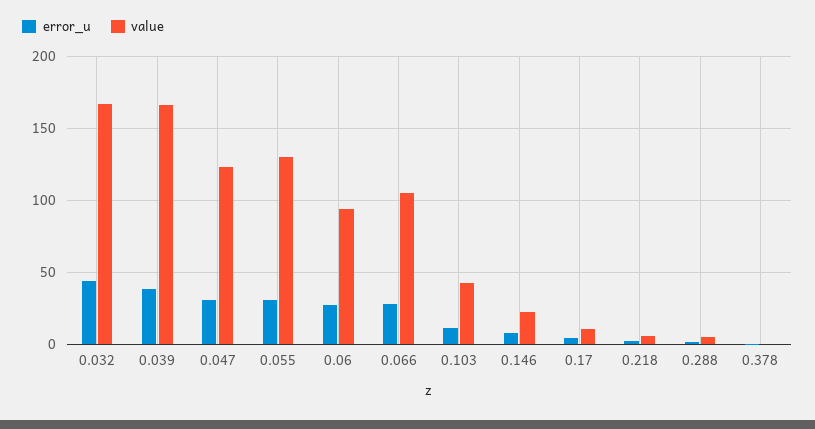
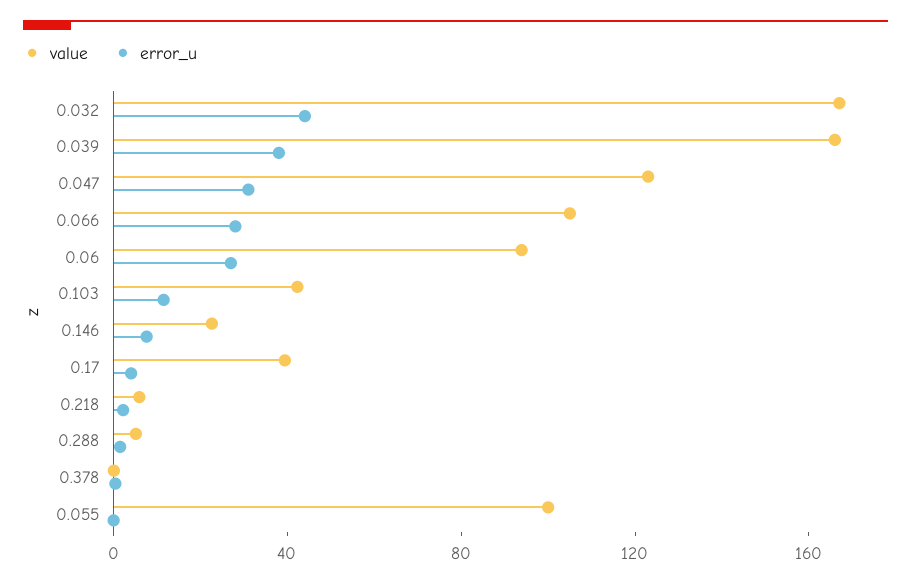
  {
    "error_u": {
      "0.032": 45,
      "0.039": 40,
      "0.047": 30,
-     "0.055": 30,
+     "0.055": 0,
      "0.06": 25,
      "0.066": 30,
      "0.103": 10,
      "0.146": 10,
      "0.17": 5,
      "0.218": 0,
      "0.288": 0,
      "0.378": 0
    },
    "value": {
      "0.032": 165,
      "0.039": 165,
      "0.047": 125,
-     "0.055": 130,
+     "0.055": 100,
      "0.06": 95,
      "0.066": 105,
      "0.103": 40,
      "0.146": 25,
-     "0.17": 10,
+     "0.17": 40,
      "0.218": 5,
      "0.288": 5,
      "0.378": 0
    }
  }

